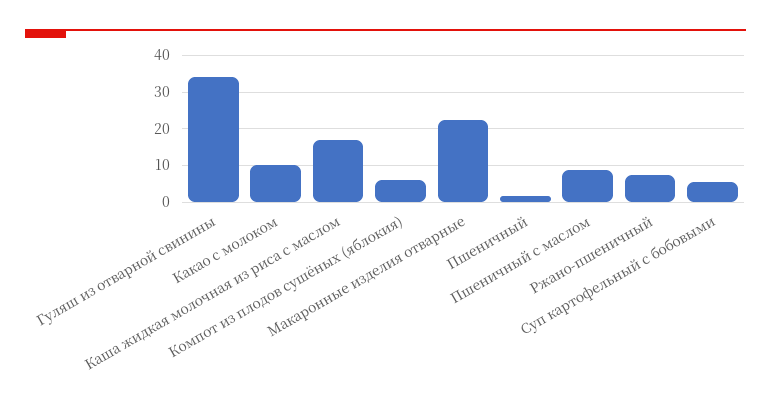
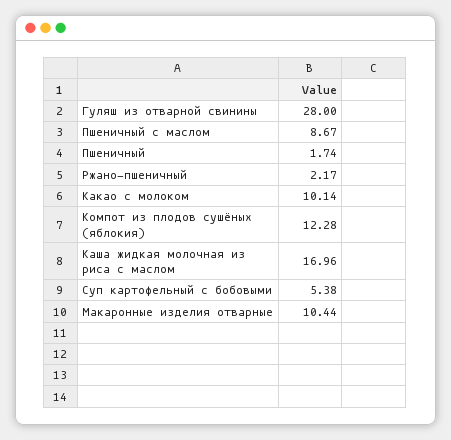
  {
-   "Гуляш из отварной свинины": 34,
+   "Гуляш из отварной свинины": 28,
    "Какао с молоком": 10.14,
    "Каша жидкая молочная из риса с маслом": 16.96,
-   "Компот из плодов сушёных (яблокия)": 6,
+   "Компот из плодов сушёных (яблокия)": 12.28,
-   "Макаронные изделия отварные": 22,
+   "Макаронные изделия отварные": 10.44,
    "Пшеничный": 1.74,
    "Пшеничный с маслом": 8.67,
-   "Ржано-пшеничный": 8,
+   "Ржано-пшеничный": 2.17,
    "Суп картофельный с бобовыми": 5.38
  }

